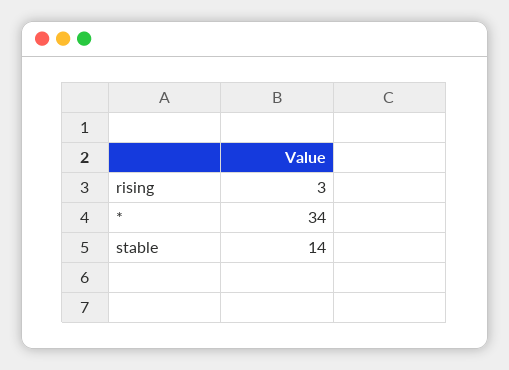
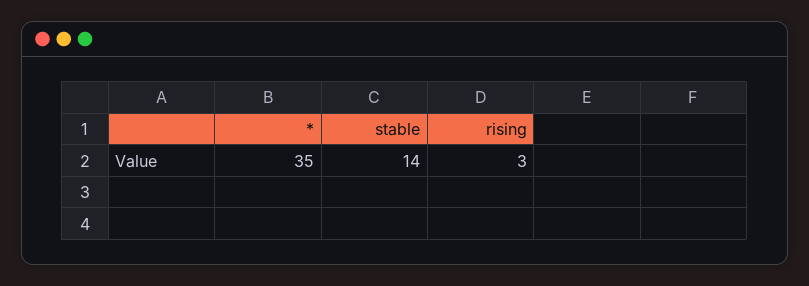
  {
    "rising": 3,
-   "*": 34,
+   "*": 35,
    "stable": 14
  }

